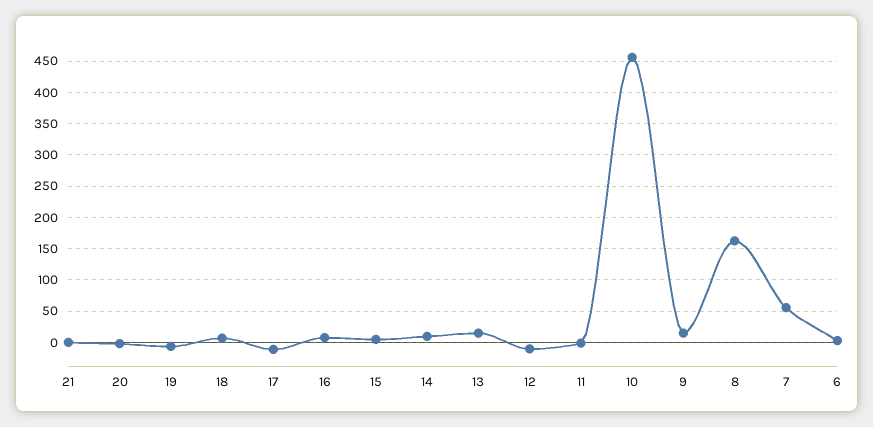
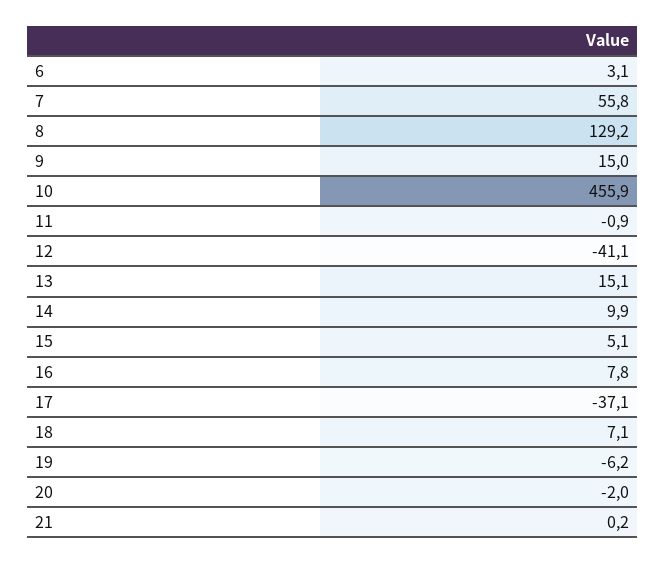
  {
    "21": 0.2,
    "20": -2,
    "19": -6.2,
    "18": 7.1,
-   "17": -10,
+   "17": -37.1,
    "16": 7.8,
    "15": 5.1,
    "14": 9.9,
    "13": 15.1,
-   "12": -10,
+   "12": -41.1,
    "11": -0.9,
    "10": 455.9,
    "9": 15,
-   "8": 160,
+   "8": 129.2,
    "7": 55.8,
    "6": 3.1
  }

